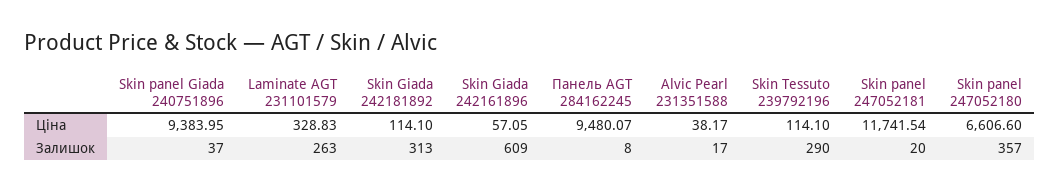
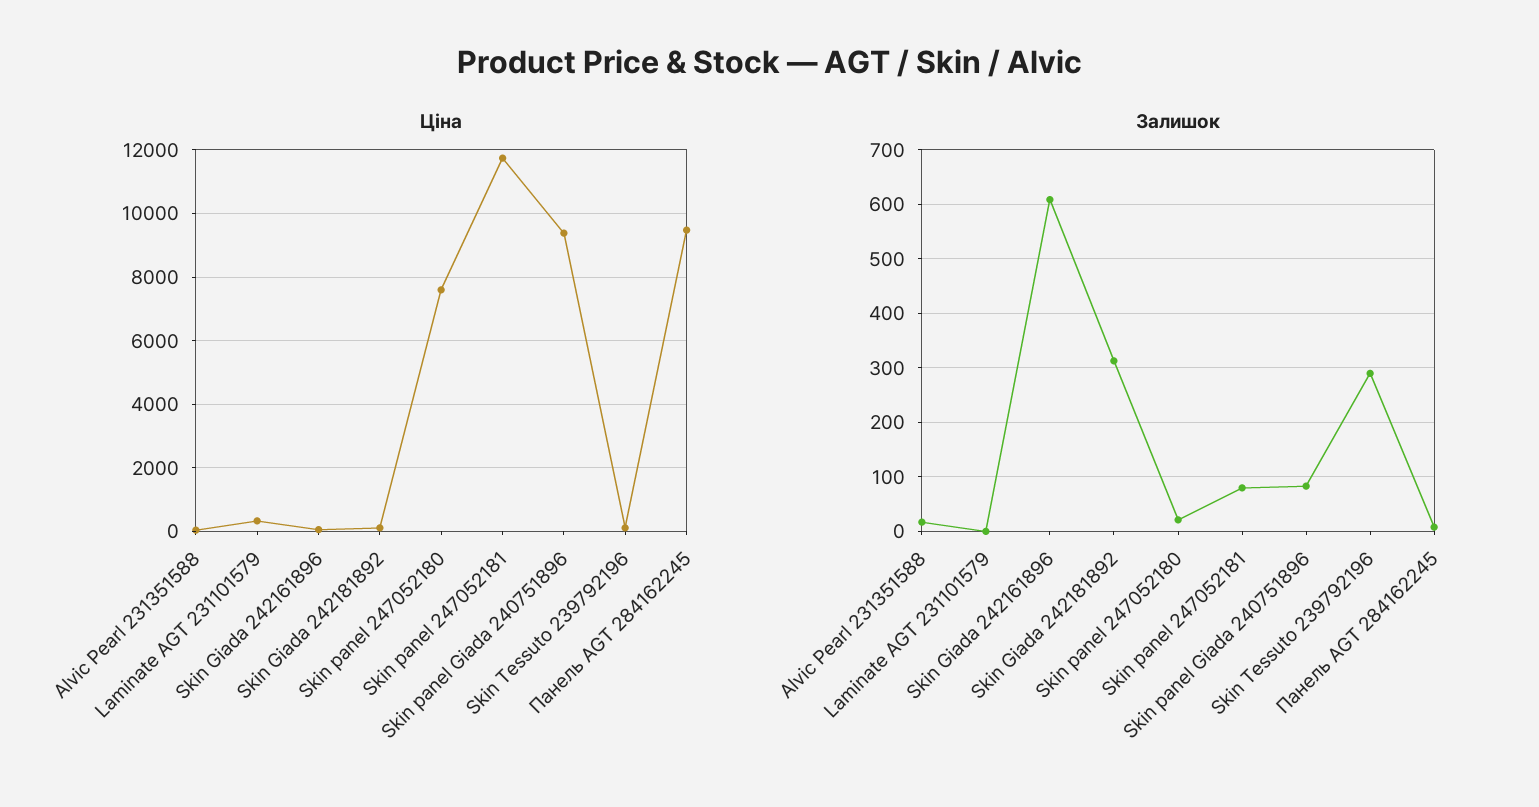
  {
    "Ціна": {
      "Skin panel Giada 240751896": 9383.95,
      "Laminate AGT 231101579": 328.83,
      "Skin Giada 242181892": 114.1,
      "Skin Giada 242161896": 57.05,
      "Панель AGT 284162245": 9480.07,
      "Alvic Pearl 231351588": 38.17,
      "Skin Tessuto 239792196": 114.1,
      "Skin panel 247052181": 11741.54,
-     "Skin panel 247052180": 6606.6
+     "Skin panel 247052180": 7600
    },
    "Залишок": {
-     "Skin panel Giada 240751896": 37,
+     "Skin panel Giada 240751896": 80,
-     "Laminate AGT 231101579": 263,
+     "Laminate AGT 231101579": 0,
      "Skin Giada 242181892": 313,
      "Skin Giada 242161896": 609,
      "Панель AGT 284162245": 8,
      "Alvic Pearl 231351588": 17,
      "Skin Tessuto 239792196": 290,
-     "Skin panel 247052181": 20,
+     "Skin panel 247052181": 80,
-     "Skin panel 247052180": 357
+     "Skin panel 247052180": 20
    }
  }

